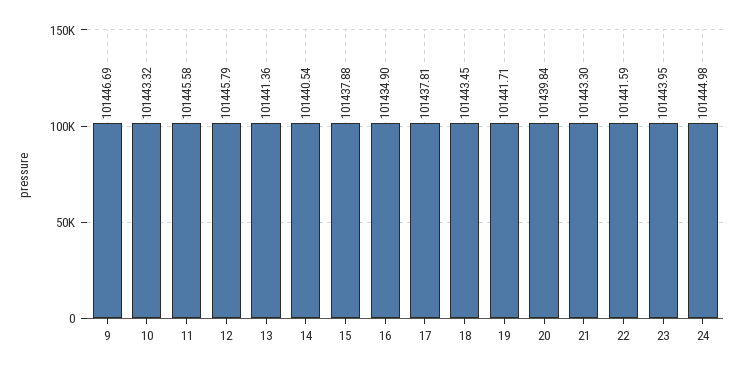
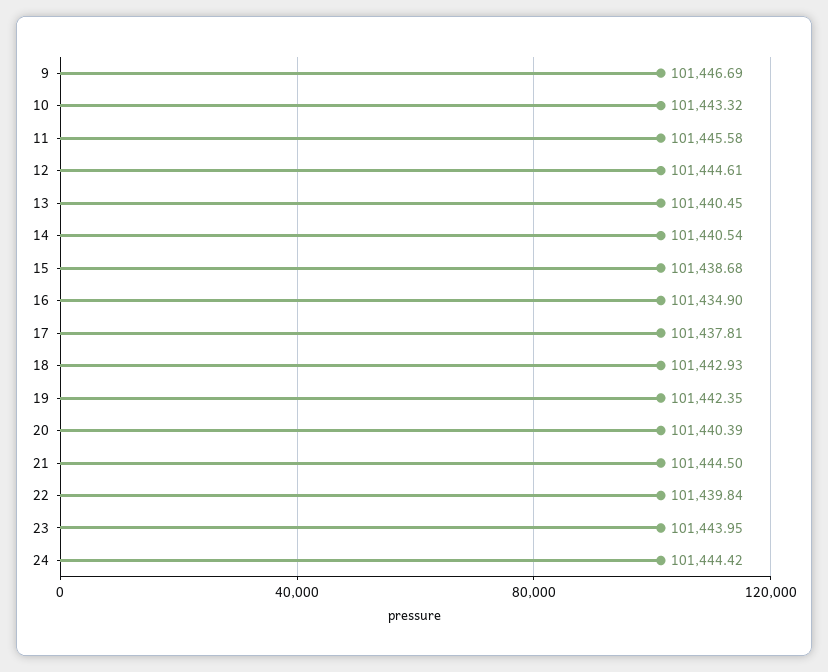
  {
    "9": 101446.69,
    "10": 101443.32,
    "11": 101445.58,
-   "12": 101445.79,
+   "12": 101444.61,
-   "13": 101441.36,
+   "13": 101440.45,
    "14": 101440.54,
-   "15": 101437.88,
+   "15": 101438.68,
    "16": 101434.9,
    "17": 101437.81,
-   "18": 101443.45,
+   "18": 101442.93,
-   "19": 101441.71,
+   "19": 101442.35,
-   "20": 101439.84,
+   "20": 101440.39,
-   "21": 101443.3,
+   "21": 101444.5,
-   "22": 101441.59,
+   "22": 101439.84,
    "23": 101443.95,
-   "24": 101444.98
+   "24": 101444.42
  }

